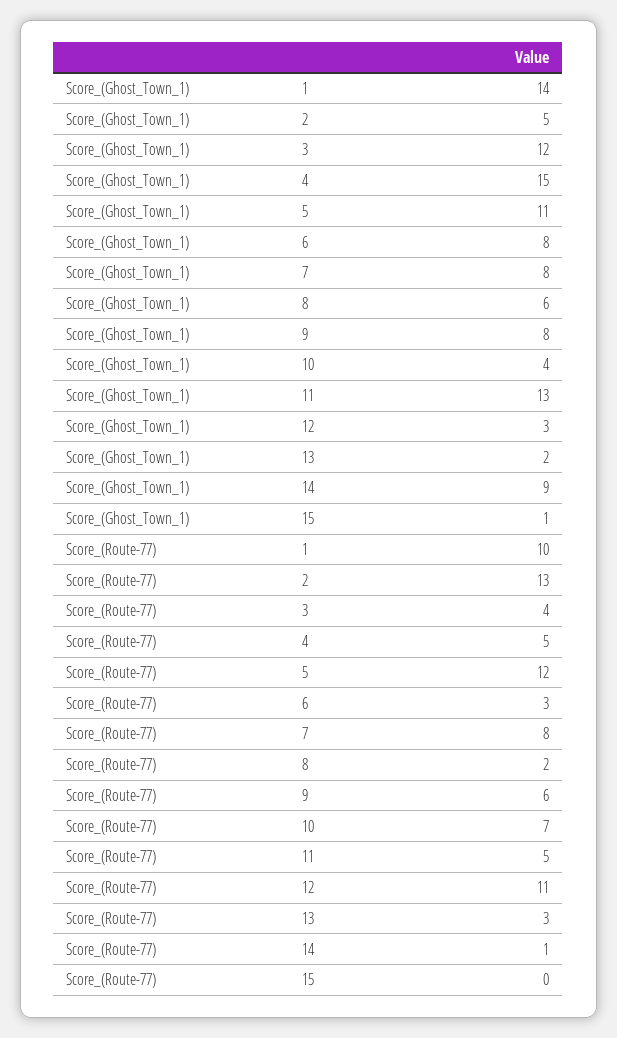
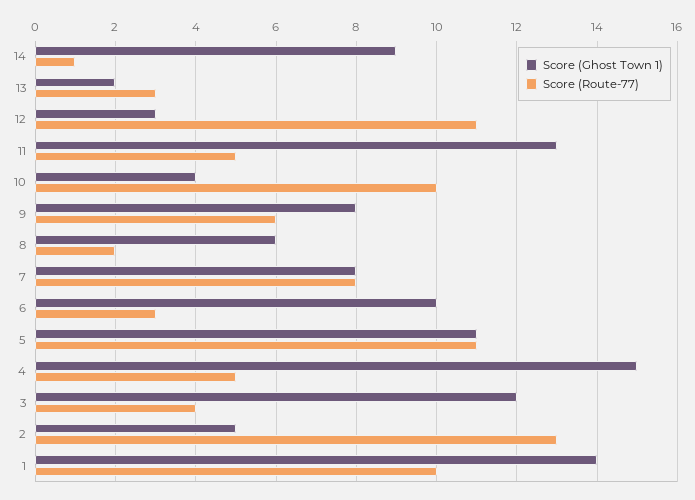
  {
    "Score_(Ghost_Town_1)": {
      "1": 14,
      "2": 5,
      "3": 12,
      "4": 15,
      "5": 11,
-     "6": 8,
+     "6": 10,
      "7": 8,
      "8": 6,
      "9": 8,
      "10": 4,
      "11": 13,
      "12": 3,
      "13": 2,
-     "14": 9,
+     "14": 9
-     "15": 1
    },
    "Score_(Route-77)": {
      "1": 10,
      "2": 13,
      "3": 4,
      "4": 5,
-     "5": 12,
+     "5": 11,
      "6": 3,
      "7": 8,
      "8": 2,
      "9": 6,
-     "10": 7,
+     "10": 10,
      "11": 5,
      "12": 11,
      "13": 3,
-     "14": 1,
+     "14": 1
-     "15": 0
    }
  }

